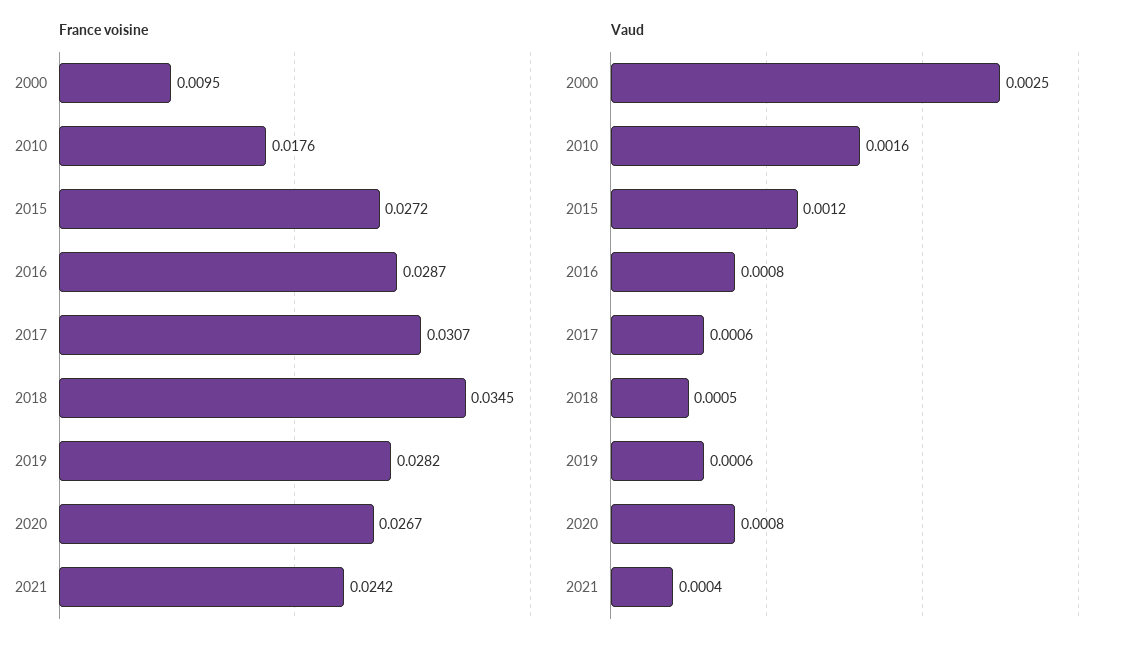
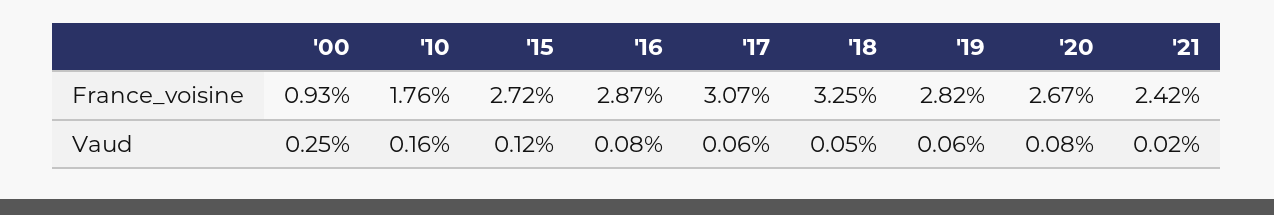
  {
    "France voisine": {
-     "2000": 0.0095,
+     "2000": 0.0093,
      "2010": 0.0176,
      "2015": 0.0272,
      "2016": 0.0287,
      "2017": 0.0307,
-     "2018": 0.0345,
+     "2018": 0.0325,
      "2019": 0.0282,
      "2020": 0.0267,
      "2021": 0.0242
    },
    "Vaud": {
      "2000": 0.0025,
      "2010": 0.0016,
      "2015": 0.0012,
      "2016": 0.0008,
      "2017": 0.0006,
      "2018": 0.0005,
      "2019": 0.0006,
      "2020": 0.0008,
-     "2021": 0.0004
+     "2021": 0.0002
    }
  }

